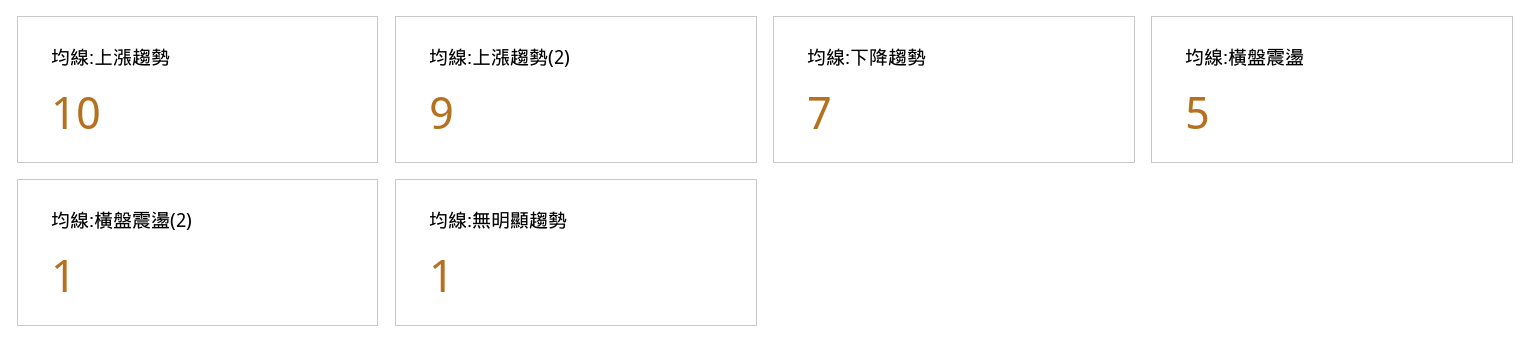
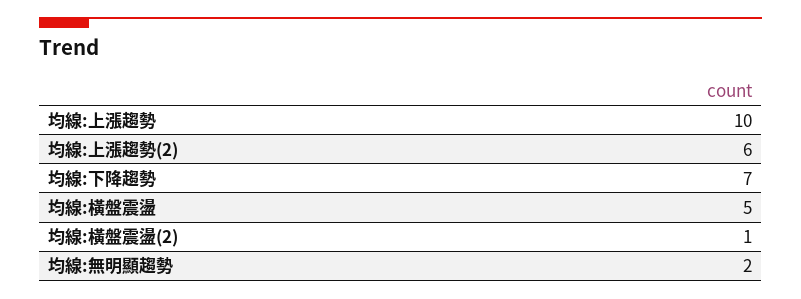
  {
    "均線:上漲趨勢": 10,
-   "均線:上漲趨勢(2)": 9,
+   "均線:上漲趨勢(2)": 6,
    "均線:下降趨勢": 7,
    "均線:橫盤震盪": 5,
    "均線:橫盤震盪(2)": 1,
-   "均線:無明顯趨勢": 1
+   "均線:無明顯趨勢": 2
  }

